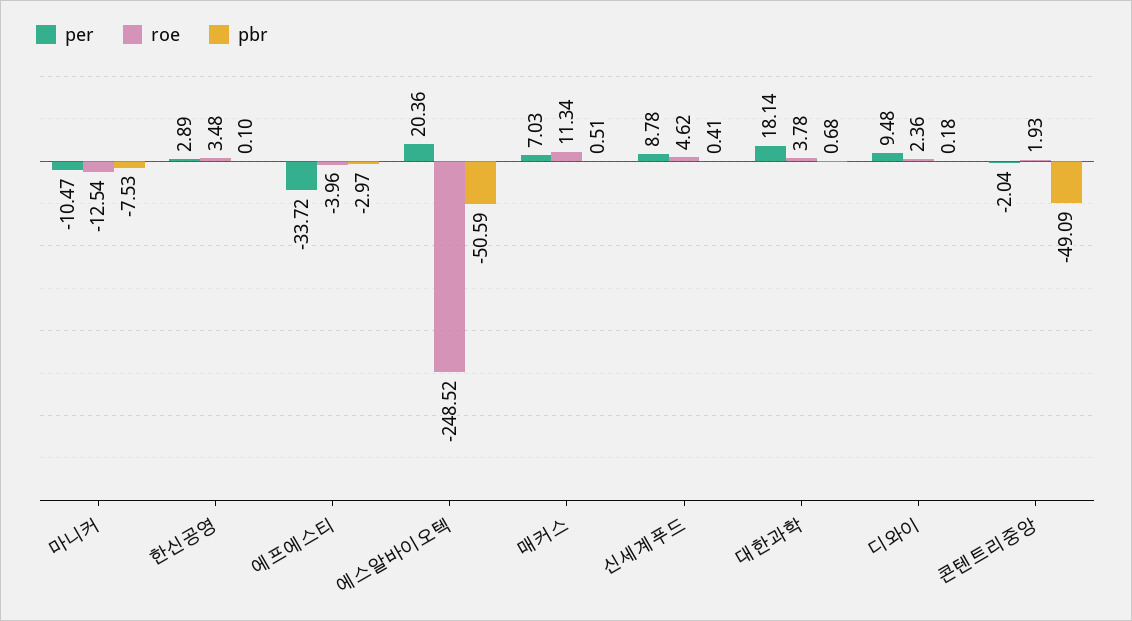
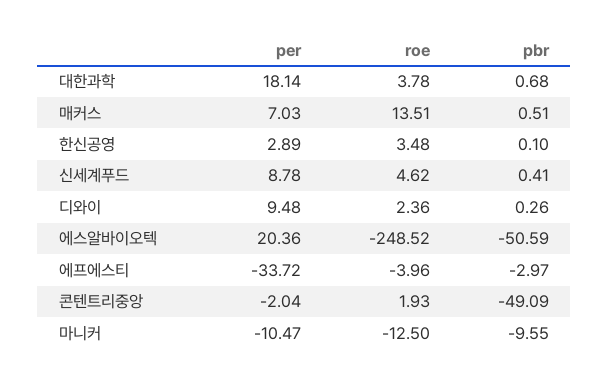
  {
    "per": {
      "마니커": -10.47,
      "한신공영": 2.89,
      "에프에스티": -33.72,
      "에스알바이오텍": 20.36,
      "매커스": 7.03,
      "신세계푸드": 8.78,
      "대한과학": 18.14,
      "디와이": 9.48,
      "콘텐트리중앙": -2.04
    },
    "roe": {
-     "마니커": -12.54,
+     "마니커": -12.5,
      "한신공영": 3.48,
      "에프에스티": -3.96,
      "에스알바이오텍": -248.52,
-     "매커스": 11.34,
+     "매커스": 13.51,
      "신세계푸드": 4.62,
      "대한과학": 3.78,
      "디와이": 2.36,
      "콘텐트리중앙": 1.93
    },
    "pbr": {
-     "마니커": -7.53,
+     "마니커": -9.55,
      "한신공영": 0.1,
      "에프에스티": -2.97,
      "에스알바이오텍": -50.59,
      "매커스": 0.51,
      "신세계푸드": 0.41,
      "대한과학": 0.68,
-     "디와이": 0.18,
+     "디와이": 0.26,
      "콘텐트리중앙": -49.09
    }
  }

